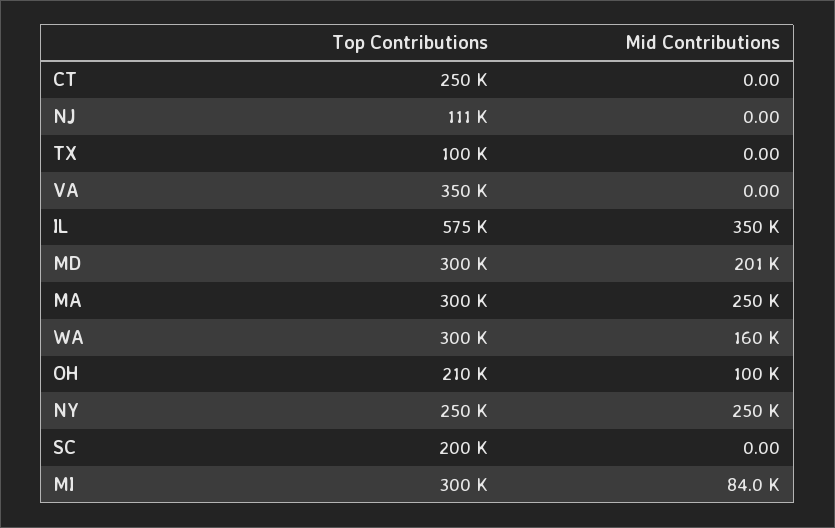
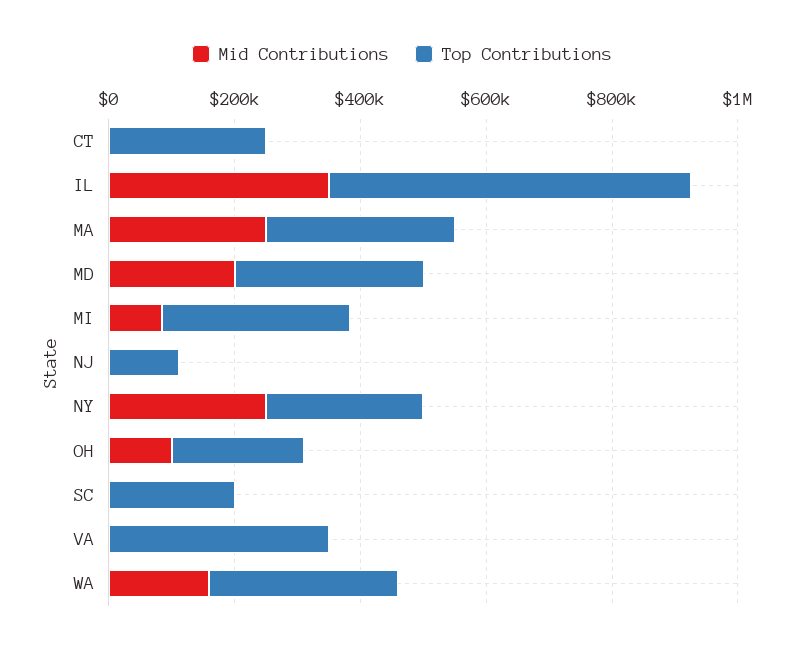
  {
    "Top Contributions": {
      "CT": 250000,
      "NJ": 111000,
-     "TX": 100000,
      "VA": 350000,
      "IL": 575000,
      "MD": 300000,
      "MA": 300000,
      "WA": 300000,
      "OH": 210000,
      "NY": 250000,
      "SC": 200000,
      "MI": 300000
    },
    "Mid Contributions": {
      "CT": 0,
      "NJ": 0,
-     "TX": 0,
      "VA": 0,
      "IL": 350000,
      "MD": 201000,
      "MA": 250000,
      "WA": 160000,
      "OH": 100000,
      "NY": 250000,
      "SC": 0,
      "MI": 84000
    }
  }

